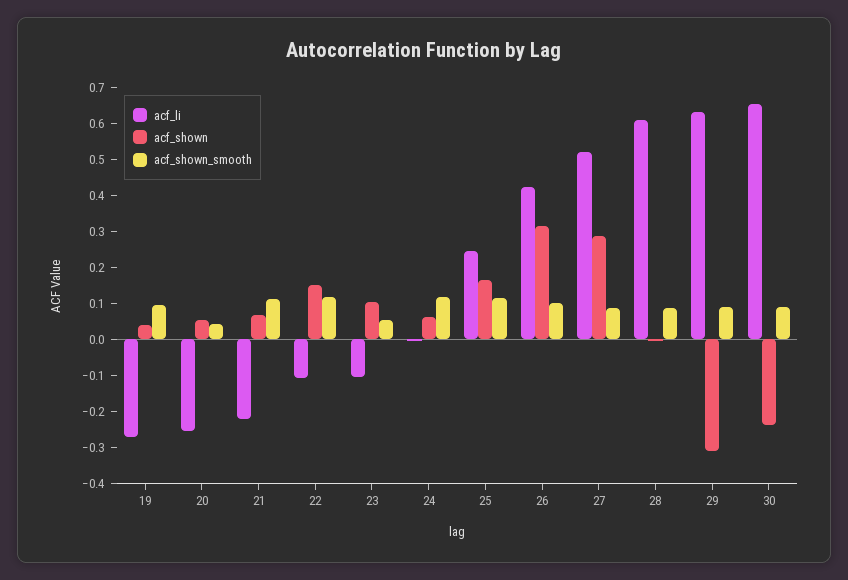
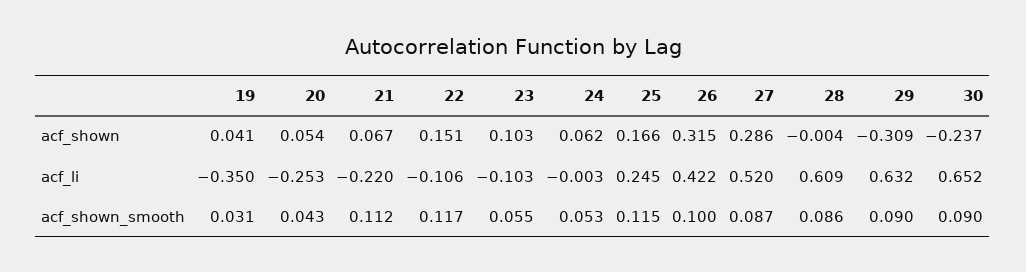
  {
    "acf_li": {
-     "19": -0.275,
+     "19": -0.35,
      "20": -0.253,
      "21": -0.22,
      "22": -0.106,
      "23": -0.103,
      "24": -0.003,
      "25": 0.245,
      "26": 0.422,
      "27": 0.52,
      "28": 0.609,
      "29": 0.632,
      "30": 0.652
    },
    "acf_shown": {
      "19": 0.041,
      "20": 0.054,
      "21": 0.067,
      "22": 0.151,
      "23": 0.103,
      "24": 0.062,
      "25": 0.166,
      "26": 0.315,
      "27": 0.286,
      "28": -0.004,
      "29": -0.309,
      "30": -0.237
    },
    "acf_shown_smooth": {
-     "19": 0.1,
+     "19": 0.031,
      "20": 0.043,
      "21": 0.112,
      "22": 0.117,
      "23": 0.055,
-     "24": 0.125,
+     "24": 0.053,
      "25": 0.115,
      "26": 0.1,
      "27": 0.087,
      "28": 0.086,
      "29": 0.09,
      "30": 0.09
    }
  }

